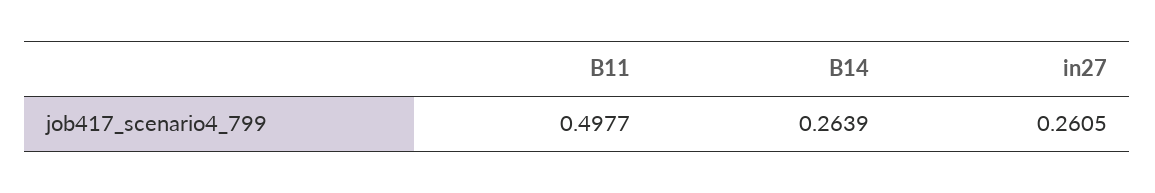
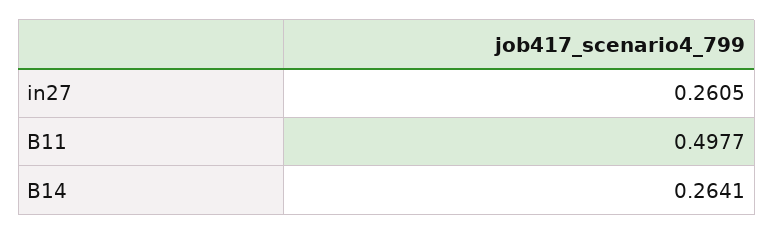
  {
    "B11": 0.4977,
-   "B14": 0.2639,
+   "B14": 0.2641,
    "in27": 0.2605
  }

